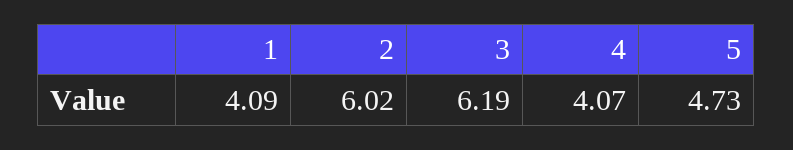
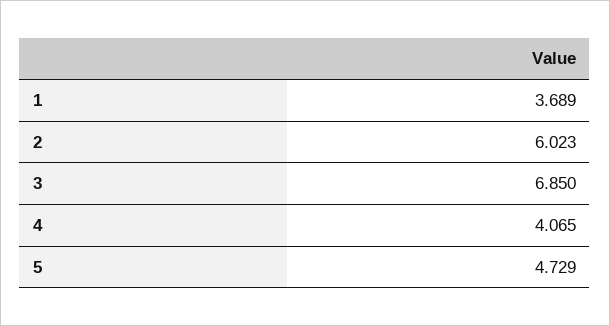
  {
-   "1": 4.09,
+   "1": 3.689,
    "2": 6.023,
-   "3": 6.19,
+   "3": 6.85,
    "4": 4.065,
    "5": 4.729
  }

